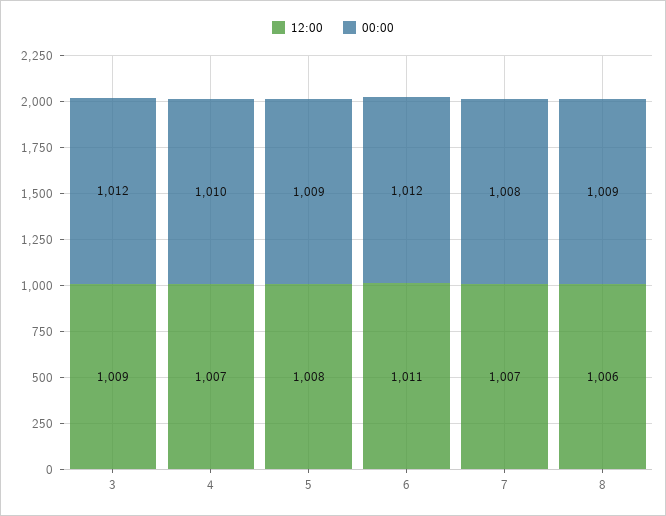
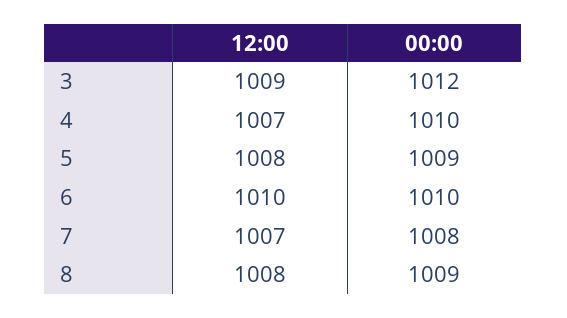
  {
    "12:00": {
      "3": 1009,
      "4": 1007,
      "5": 1008,
-     "6": 1011,
+     "6": 1010,
      "7": 1007,
-     "8": 1006
+     "8": 1008
    },
    "00:00": {
      "3": 1012,
      "4": 1010,
      "5": 1009,
-     "6": 1012,
+     "6": 1010,
      "7": 1008,
      "8": 1009
    }
  }

